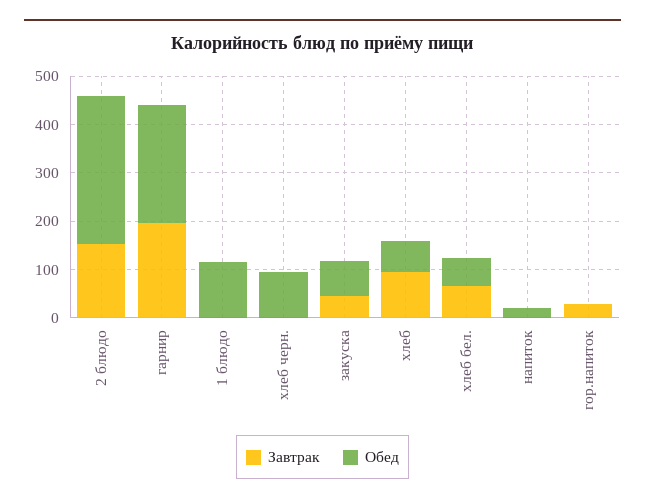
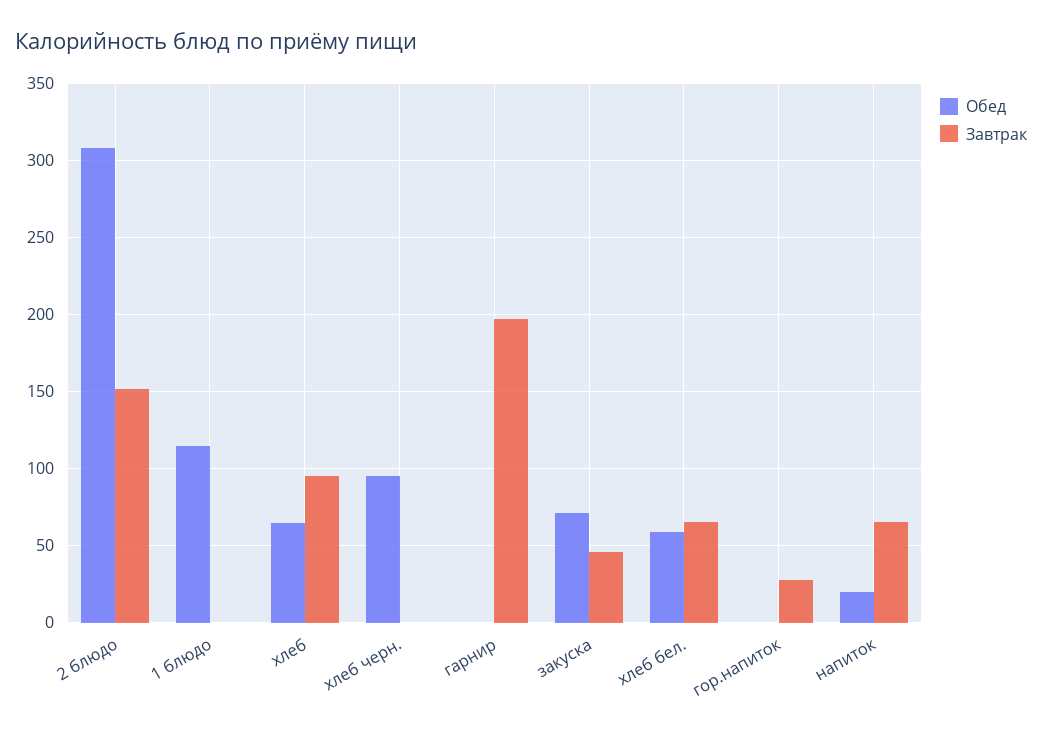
  {
    "Завтрак": {
      "2 блюдо": 150,
      "гарнир": 195,
      "1 блюдо": 0,
      "хлеб черн.": 0,
      "закуска": 45,
      "хлеб": 95,
      "хлеб бел.": 65,
-     "напиток": 0,
+     "напиток": 65,
      "гор.напиток": 30
    },
    "Обед": {
      "2 блюдо": 310,
-     "гарнир": 240,
+     "гарнир": 0,
      "1 блюдо": 115,
      "хлеб черн.": 95,
      "закуска": 70,
      "хлеб": 65,
      "хлеб бел.": 60,
      "напиток": 20,
      "гор.напиток": 0
    }
  }

